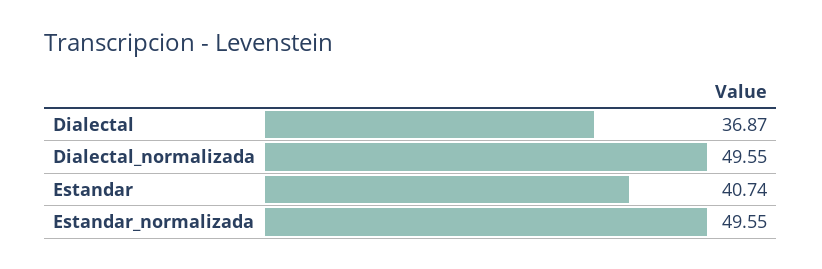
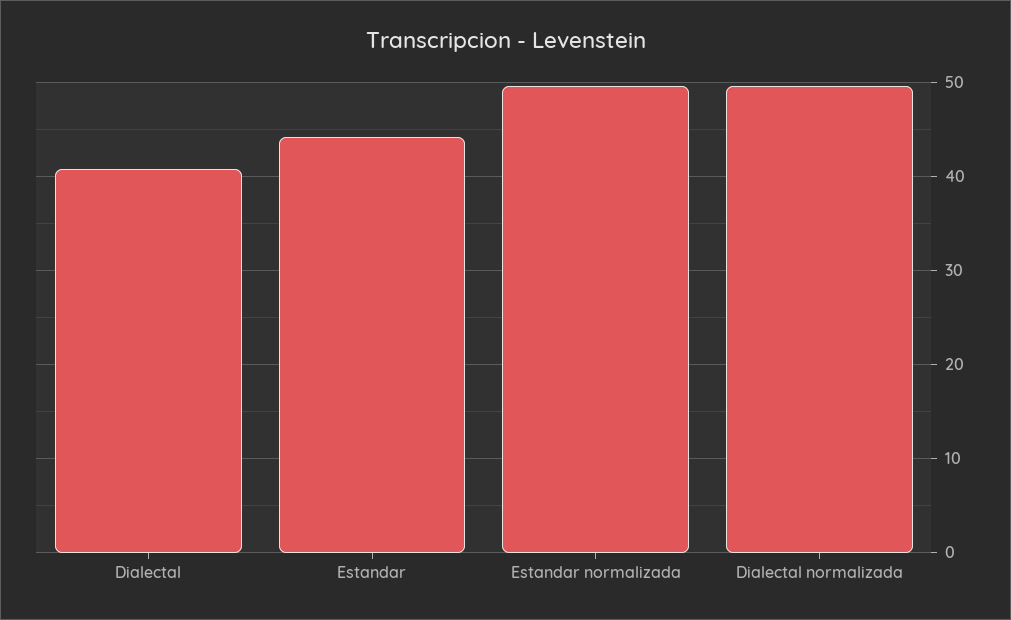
  {
-   "Dialectal": 36.87,
+   "Dialectal": 41,
    "Dialectal_normalizada": 49.55,
-   "Estandar": 40.74,
+   "Estandar": 44,
    "Estandar_normalizada": 49.55
  }

